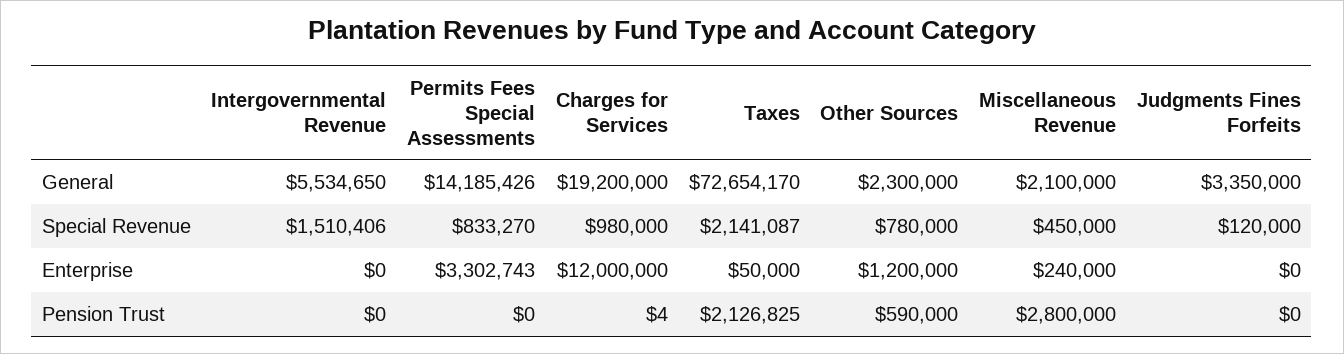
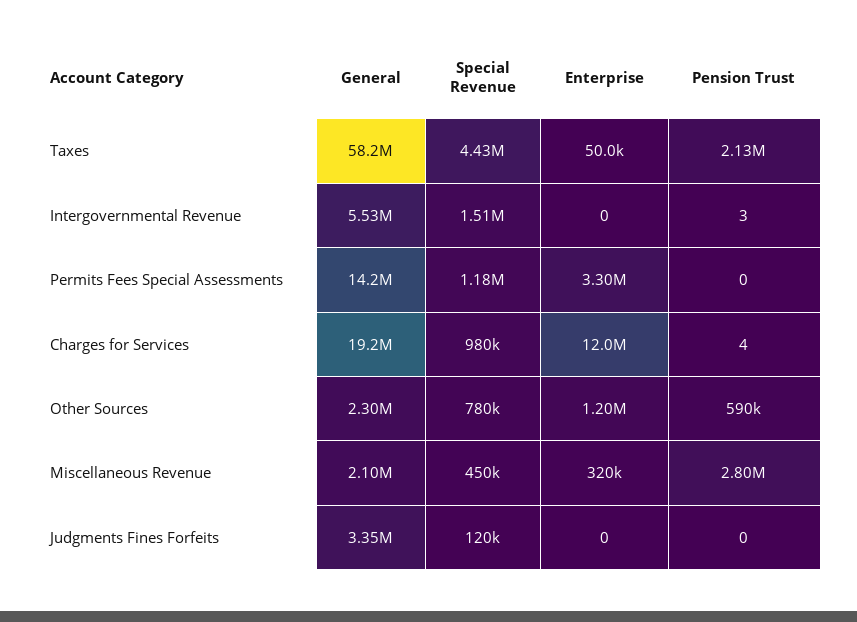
  {
    "Intergovernmental Revenue": {
      "General": 5534650,
      "Special Revenue": 1510406,
      "Enterprise": 0,
-     "Pension Trust": 0
+     "Pension Trust": 3
    },
    "Permits Fees Special Assessments": {
      "General": 14185426,
-     "Special Revenue": 833270,
+     "Special Revenue": 1180000,
      "Enterprise": 3302743,
      "Pension Trust": 0
    },
    "Charges for Services": {
      "General": 19200000,
      "Special Revenue": 980000,
      "Enterprise": 12000000,
      "Pension Trust": 4
    },
    "Taxes": {
-     "General": 72654170,
+     "General": 58200000,
-     "Special Revenue": 2141087,
+     "Special Revenue": 4430000,
      "Enterprise": 50000,
      "Pension Trust": 2126825
    },
    "Other Sources": {
      "General": 2300000,
      "Special Revenue": 780000,
      "Enterprise": 1200000,
      "Pension Trust": 590000
    },
    "Miscellaneous Revenue": {
      "General": 2100000,
      "Special Revenue": 450000,
-     "Enterprise": 240000,
+     "Enterprise": 320000,
      "Pension Trust": 2800000
    },
    "Judgments Fines Forfeits": {
      "General": 3350000,
      "Special Revenue": 120000,
      "Enterprise": 0,
      "Pension Trust": 0
    }
  }

